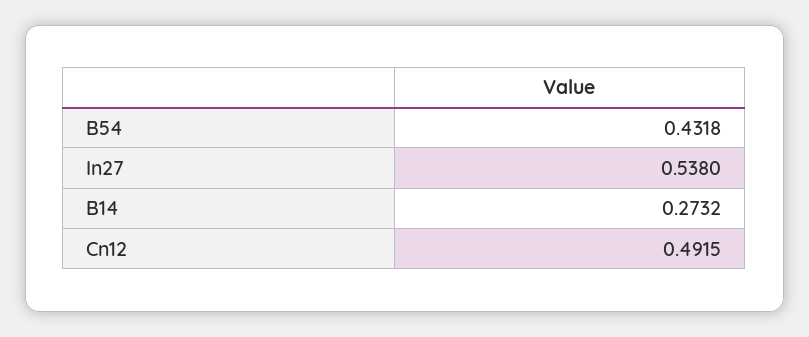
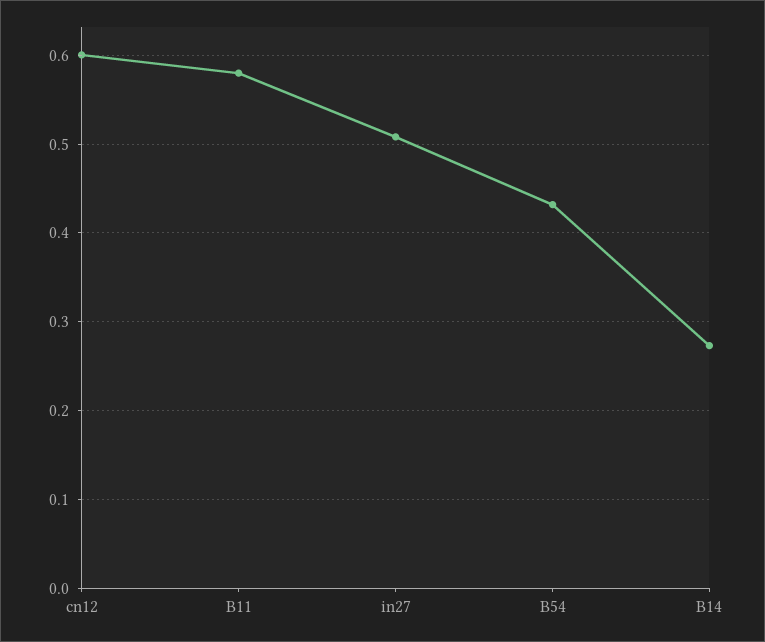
  {
    "B54": 0.4318,
-   "In27": 0.538,
+   "In27": 0.51,
    "B14": 0.2732,
-   "Cn12": 0.4915
+   "Cn12": 0.6,
+   "B11": 0.58
  }

